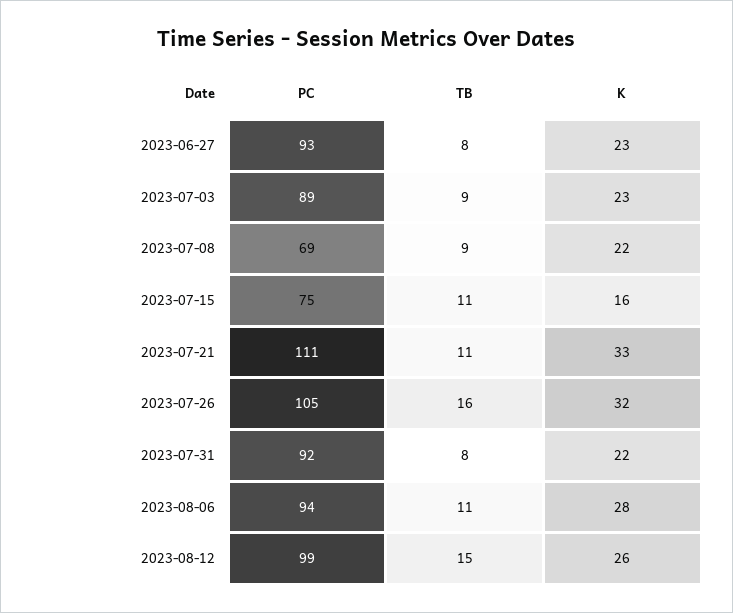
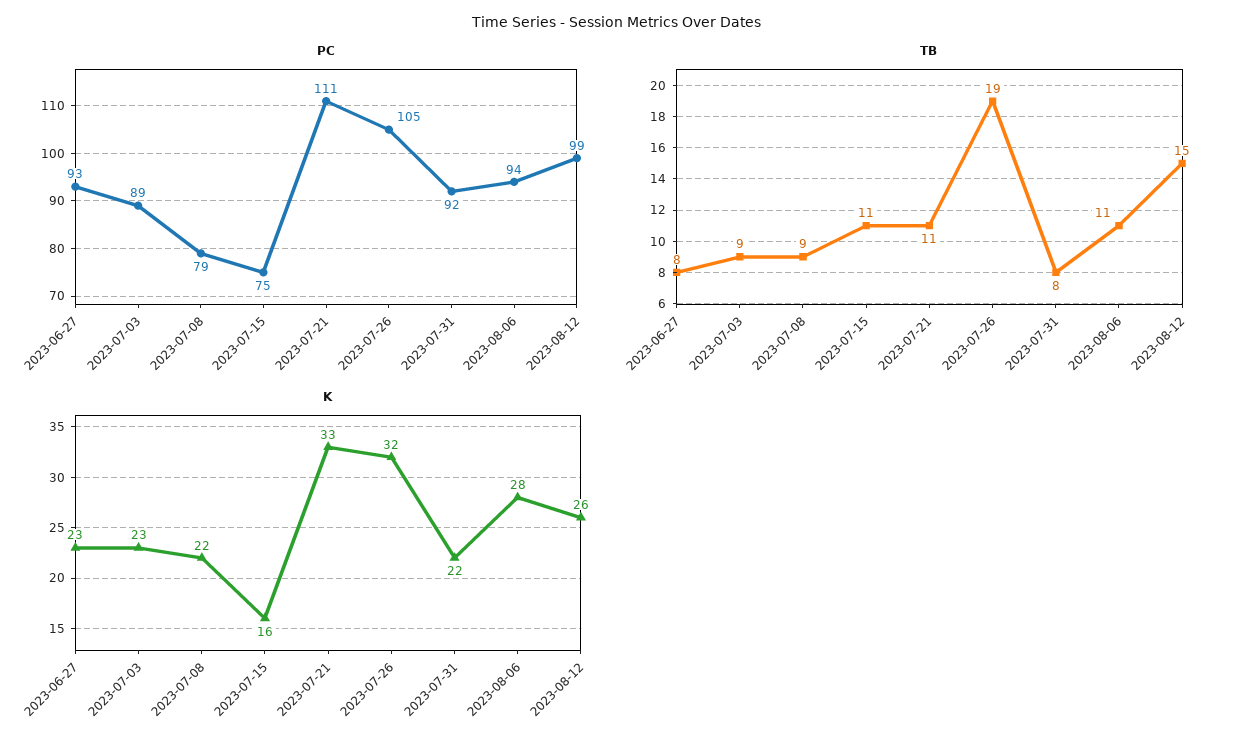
  {
    "PC": {
      "2023-06-27": 93,
      "2023-07-03": 89,
-     "2023-07-08": 69,
+     "2023-07-08": 79,
      "2023-07-15": 75,
      "2023-07-21": 111,
      "2023-07-26": 105,
      "2023-07-31": 92,
      "2023-08-06": 94,
      "2023-08-12": 99
    },
    "TB": {
      "2023-06-27": 8,
      "2023-07-03": 9,
      "2023-07-08": 9,
      "2023-07-15": 11,
      "2023-07-21": 11,
-     "2023-07-26": 16,
+     "2023-07-26": 19,
      "2023-07-31": 8,
      "2023-08-06": 11,
      "2023-08-12": 15
    },
    "K": {
      "2023-06-27": 23,
      "2023-07-03": 23,
      "2023-07-08": 22,
      "2023-07-15": 16,
      "2023-07-21": 33,
      "2023-07-26": 32,
      "2023-07-31": 22,
      "2023-08-06": 28,
      "2023-08-12": 26
    }
  }

